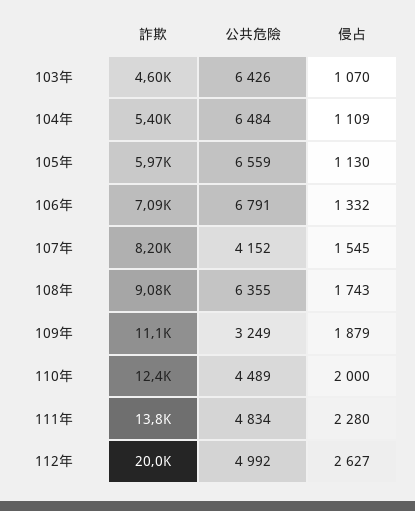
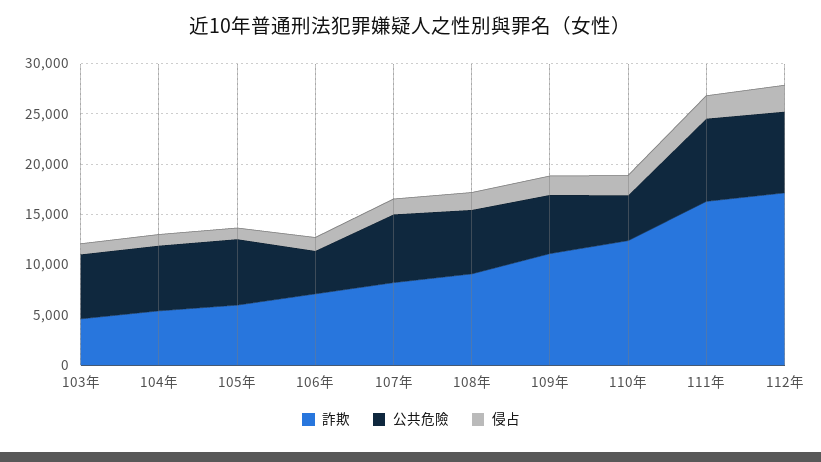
  {
    "詐欺": {
      "103年": 4600,
      "104年": 5400,
      "105年": 5970,
      "106年": 7090,
      "107年": 8200,
      "108年": 9080,
      "109年": 11100,
      "110年": 12400,
-     "111年": 13800,
+     "111年": 16000,
-     "112年": 20000
+     "112年": 17000
    },
    "公共危險": {
      "103年": 6426,
      "104年": 6484,
      "105年": 6559,
-     "106年": 6791,
+     "106年": 4000,
-     "107年": 4152,
+     "107年": 7000,
      "108年": 6355,
-     "109年": 3249,
+     "109年": 6000,
      "110年": 4489,
-     "111年": 4834,
+     "111年": 8000,
-     "112年": 4992
+     "112年": 8000
    },
    "侵占": {
      "103年": 1070,
      "104年": 1109,
      "105年": 1130,
      "106年": 1332,
      "107年": 1545,
      "108年": 1743,
      "109年": 1879,
      "110年": 2000,
      "111年": 2280,
      "112年": 2627
    }
  }

